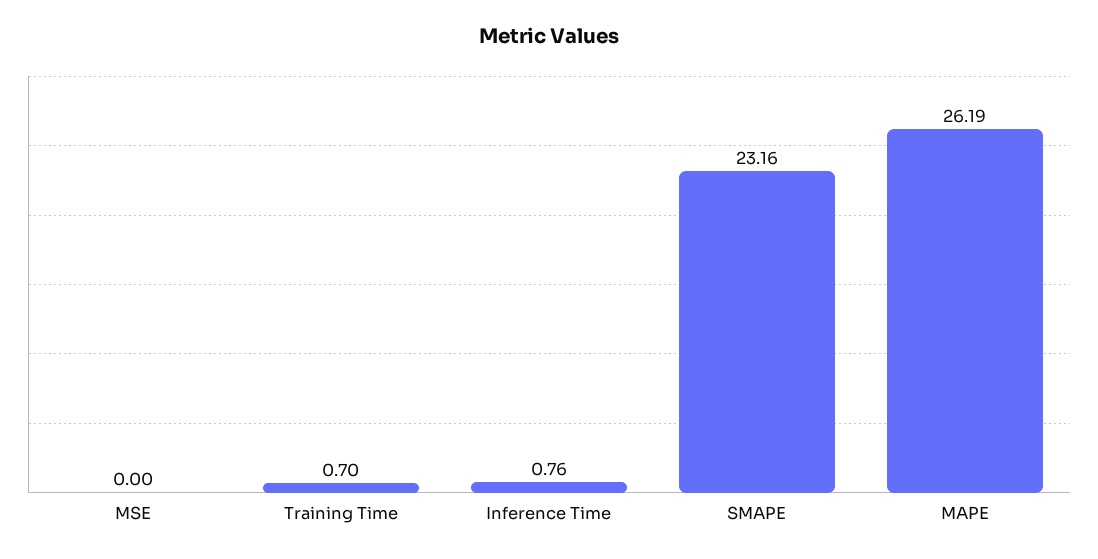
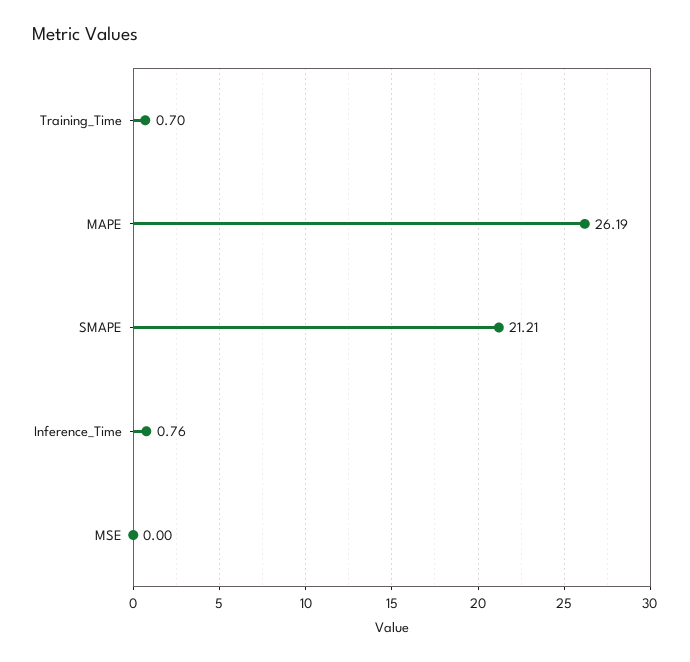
  {
    "MSE": 0,
    "Training Time": 0.7,
    "Inference Time": 0.76,
-   "SMAPE": 23.16,
+   "SMAPE": 21.21,
    "MAPE": 26.19
  }

